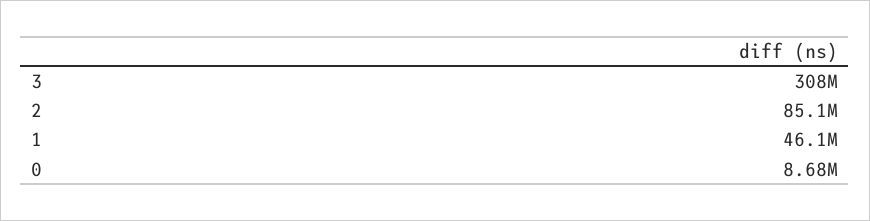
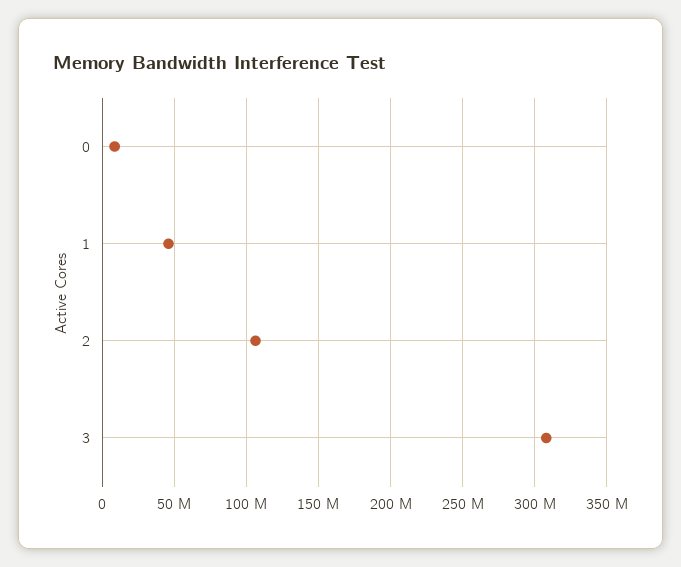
  {
    "3": 308000000,
-   "2": 85100000,
+   "2": 105000000,
    "1": 46100000,
    "0": 8680000
  }

